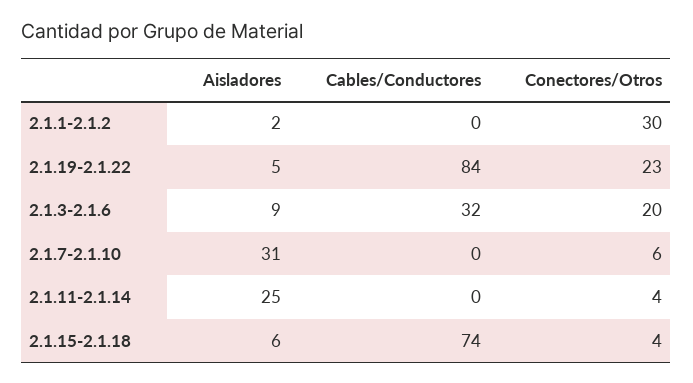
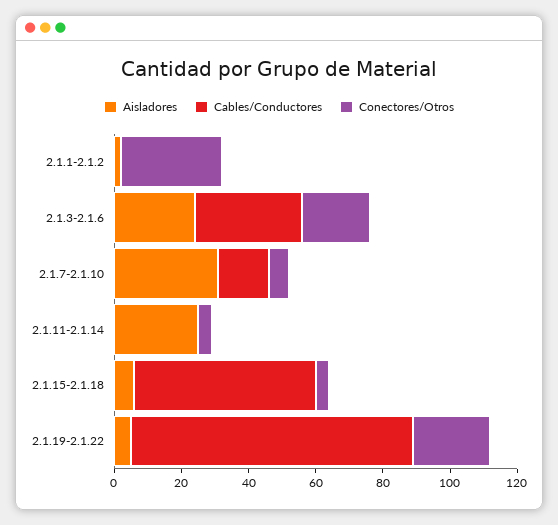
  {
    "Aisladores": {
      "2.1.1-2.1.2": 2,
      "2.1.19-2.1.22": 5,
-     "2.1.3-2.1.6": 9,
+     "2.1.3-2.1.6": 25,
      "2.1.7-2.1.10": 31,
      "2.1.11-2.1.14": 25,
      "2.1.15-2.1.18": 6
    },
    "Cables/Conductores": {
      "2.1.1-2.1.2": 0,
      "2.1.19-2.1.22": 84,
      "2.1.3-2.1.6": 32,
-     "2.1.7-2.1.10": 0,
+     "2.1.7-2.1.10": 15,
      "2.1.11-2.1.14": 0,
-     "2.1.15-2.1.18": 74
+     "2.1.15-2.1.18": 55
    },
    "Conectores/Otros": {
      "2.1.1-2.1.2": 30,
      "2.1.19-2.1.22": 23,
      "2.1.3-2.1.6": 20,
      "2.1.7-2.1.10": 6,
      "2.1.11-2.1.14": 4,
      "2.1.15-2.1.18": 4
    }
  }

